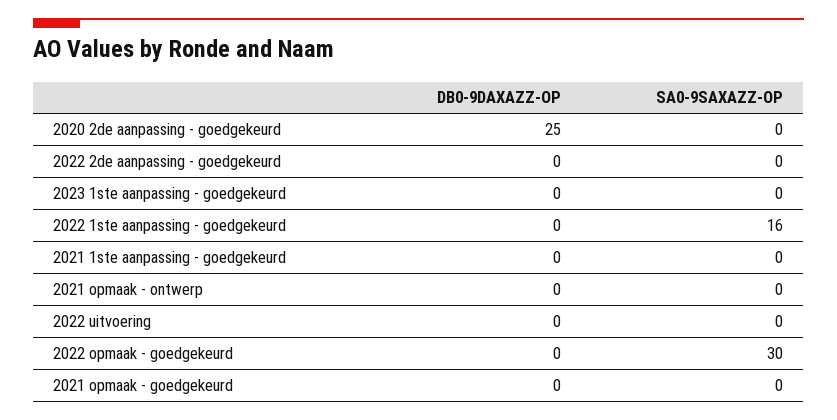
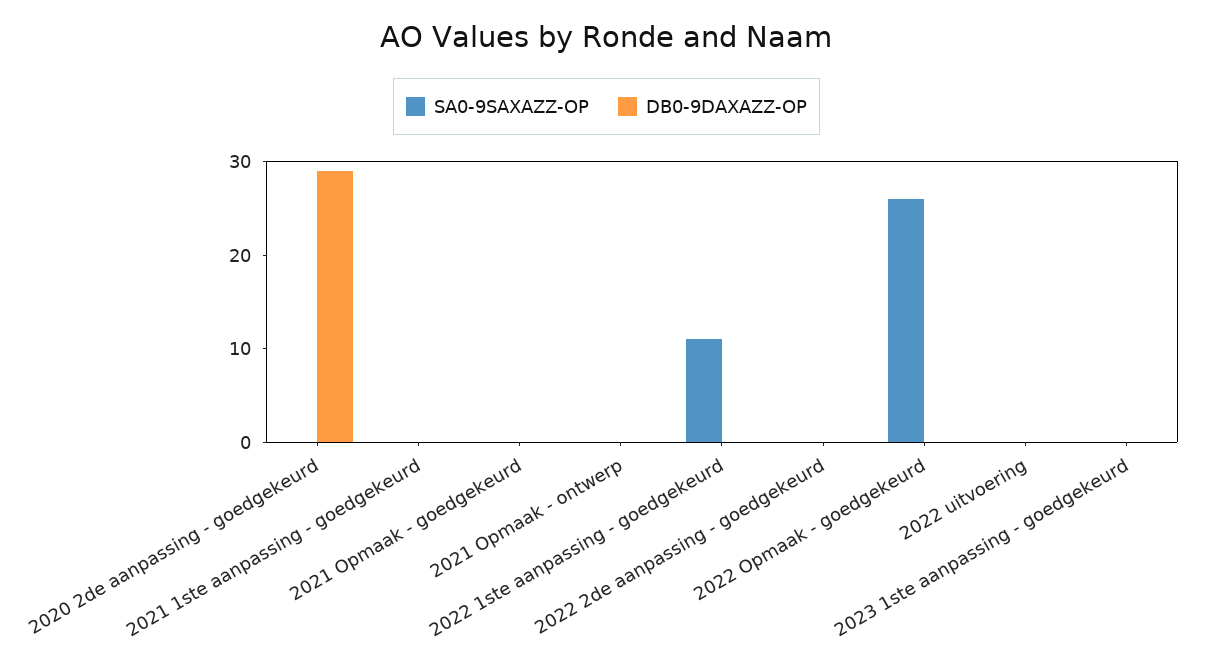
  {
    "DB0-9DAXAZZ-OP": {
-     "2020 2de aanpassing - goedgekeurd": 25,
+     "2020 2de aanpassing - goedgekeurd": 29,
      "2022 2de aanpassing - goedgekeurd": 0,
      "2023 1ste aanpassing - goedgekeurd": 0,
      "2022 1ste aanpassing - goedgekeurd": 0,
      "2021 1ste aanpassing - goedgekeurd": 0,
      "2021 opmaak - ontwerp": 0,
      "2022 uitvoering": 0,
      "2022 opmaak - goedgekeurd": 0,
      "2021 opmaak - goedgekeurd": 0
    },
    "SA0-9SAXAZZ-OP": {
      "2020 2de aanpassing - goedgekeurd": 0,
      "2022 2de aanpassing - goedgekeurd": 0,
      "2023 1ste aanpassing - goedgekeurd": 0,
-     "2022 1ste aanpassing - goedgekeurd": 16,
+     "2022 1ste aanpassing - goedgekeurd": 11,
      "2021 1ste aanpassing - goedgekeurd": 0,
      "2021 opmaak - ontwerp": 0,
      "2022 uitvoering": 0,
-     "2022 opmaak - goedgekeurd": 30,
+     "2022 opmaak - goedgekeurd": 26,
      "2021 opmaak - goedgekeurd": 0
    }
  }

